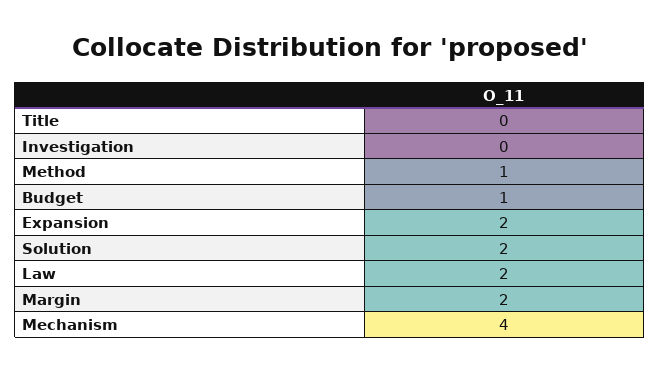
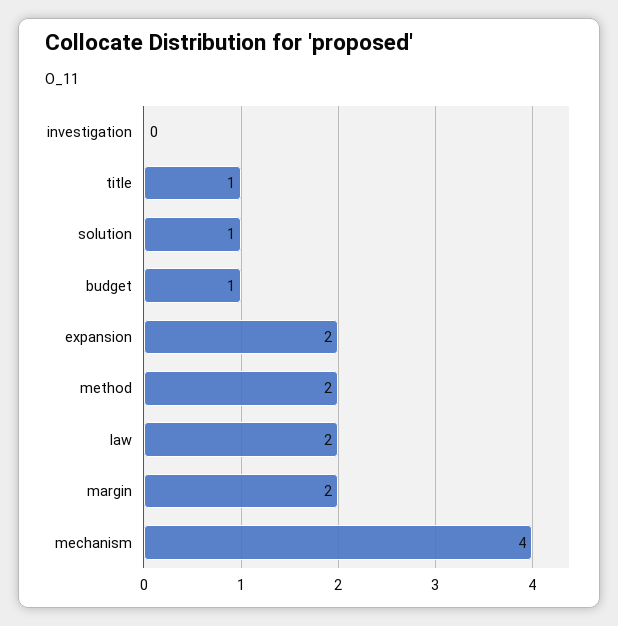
  {
-   "Title": 0,
+   "Title": 1,
    "Investigation": 0,
-   "Method": 1,
+   "Method": 2,
    "Budget": 1,
    "Expansion": 2,
-   "Solution": 2,
+   "Solution": 1,
    "Law": 2,
    "Margin": 2,
    "Mechanism": 4
  }

